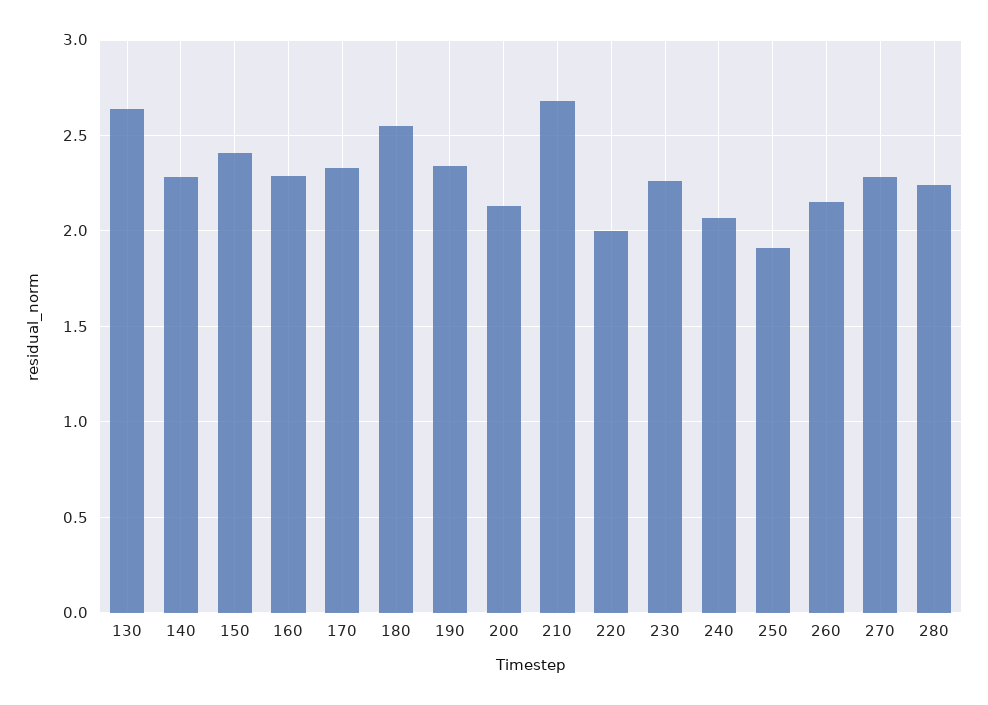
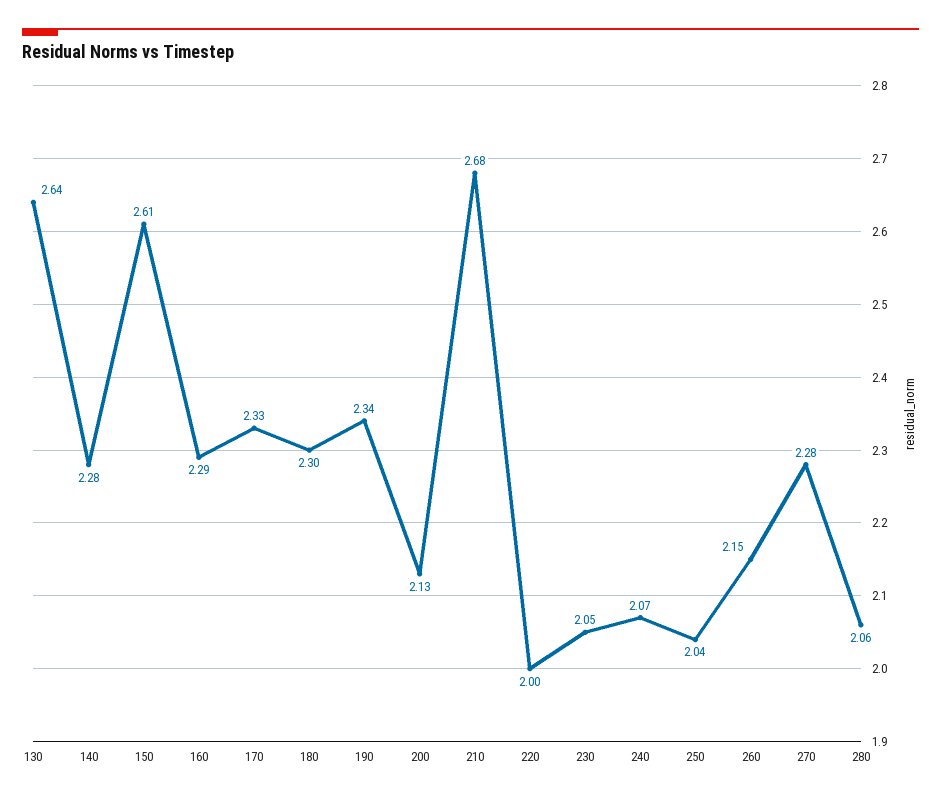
  {
    "130": 2.64,
    "140": 2.28,
-   "150": 2.4,
+   "150": 2.61,
    "160": 2.29,
    "170": 2.33,
-   "180": 2.55,
+   "180": 2.3,
    "190": 2.34,
    "200": 2.13,
    "210": 2.68,
    "220": 2,
-   "230": 2.25,
+   "230": 2.05,
    "240": 2.07,
-   "250": 1.9,
+   "250": 2.04,
    "260": 2.15,
    "270": 2.28,
-   "280": 2.25
+   "280": 2.06
  }

